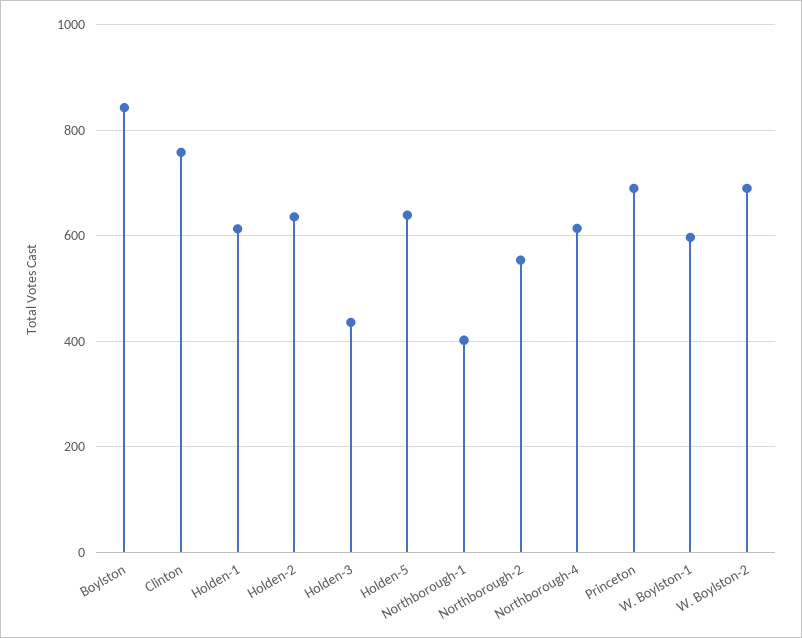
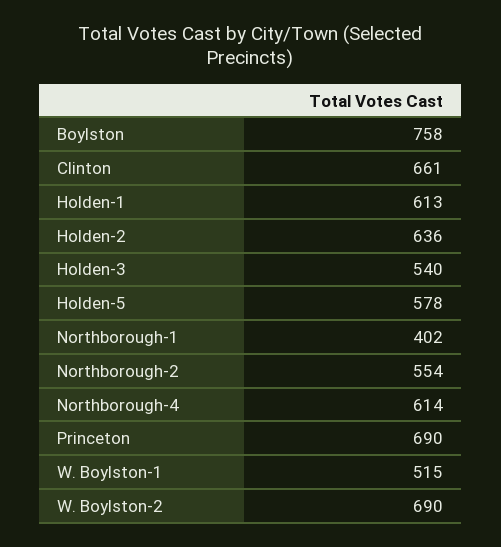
  {
-   "Boylston": 840,
+   "Boylston": 758,
-   "Clinton": 760,
+   "Clinton": 661,
    "Holden-1": 613,
    "Holden-2": 636,
-   "Holden-3": 440,
+   "Holden-3": 540,
-   "Holden-5": 640,
+   "Holden-5": 578,
    "Northborough-1": 402,
    "Northborough-2": 554,
    "Northborough-4": 614,
    "Princeton": 690,
-   "W. Boylston-1": 600,
+   "W. Boylston-1": 515,
    "W. Boylston-2": 690
  }

